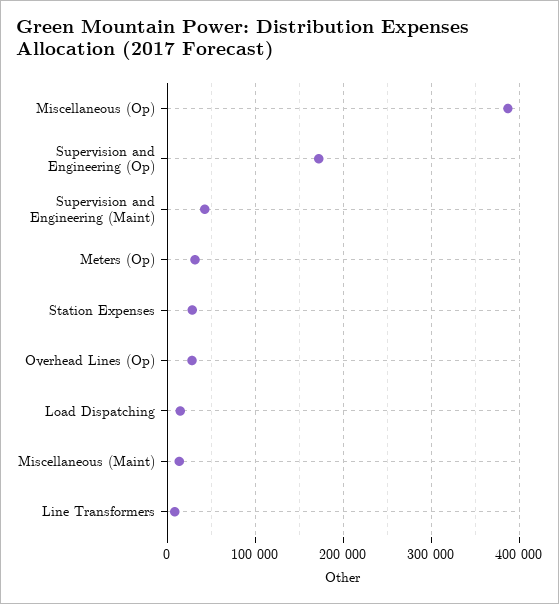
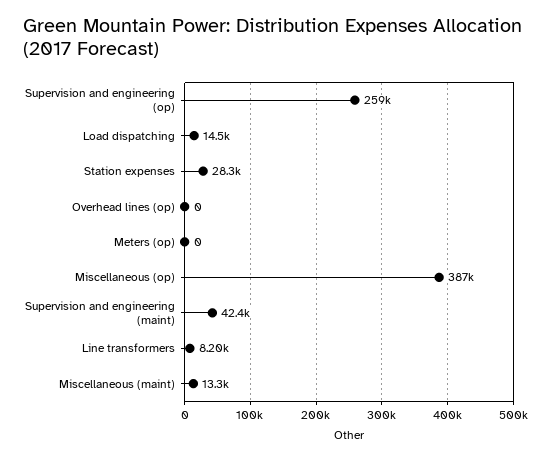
  {
    "Miscellaneous (Op)": 387000,
-   "Supervision and Engineering (Op)": 170000,
+   "Supervision and Engineering (Op)": 259000,
    "Supervision and Engineering (Maint)": 42400,
-   "Meters (Op)": 30000,
+   "Meters (Op)": 0,
    "Station Expenses": 28300,
-   "Overhead Lines (Op)": 30000,
+   "Overhead Lines (Op)": 0,
    "Load Dispatching": 14500,
    "Miscellaneous (Maint)": 13300,
    "Line Transformers": 8200
  }

